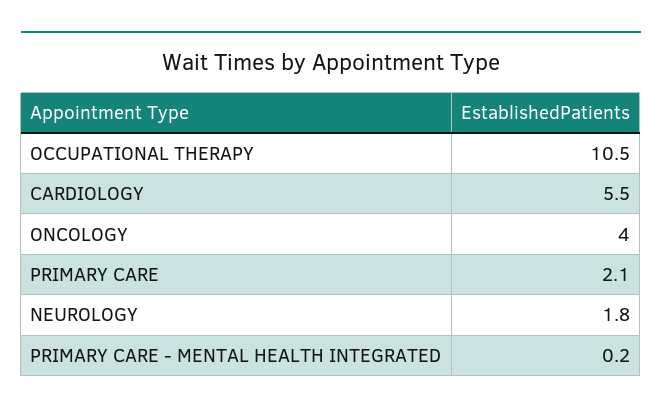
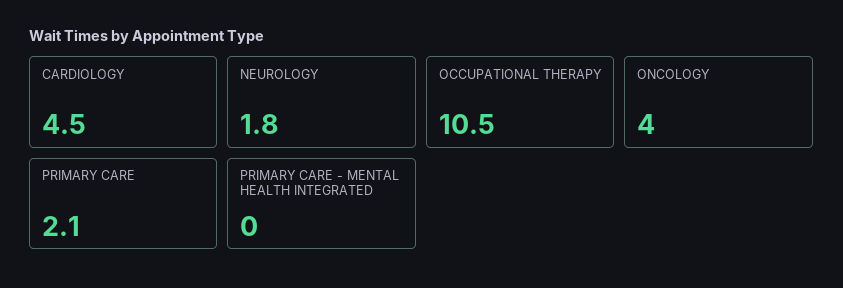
  {
    "OCCUPATIONAL THERAPY": 10.5,
-   "CARDIOLOGY": 5.5,
+   "CARDIOLOGY": 4.5,
    "ONCOLOGY": 4,
    "PRIMARY CARE": 2.1,
    "NEUROLOGY": 1.8,
-   "PRIMARY CARE - MENTAL HEALTH INTEGRATED": 0.2
+   "PRIMARY CARE - MENTAL HEALTH INTEGRATED": 0
  }

